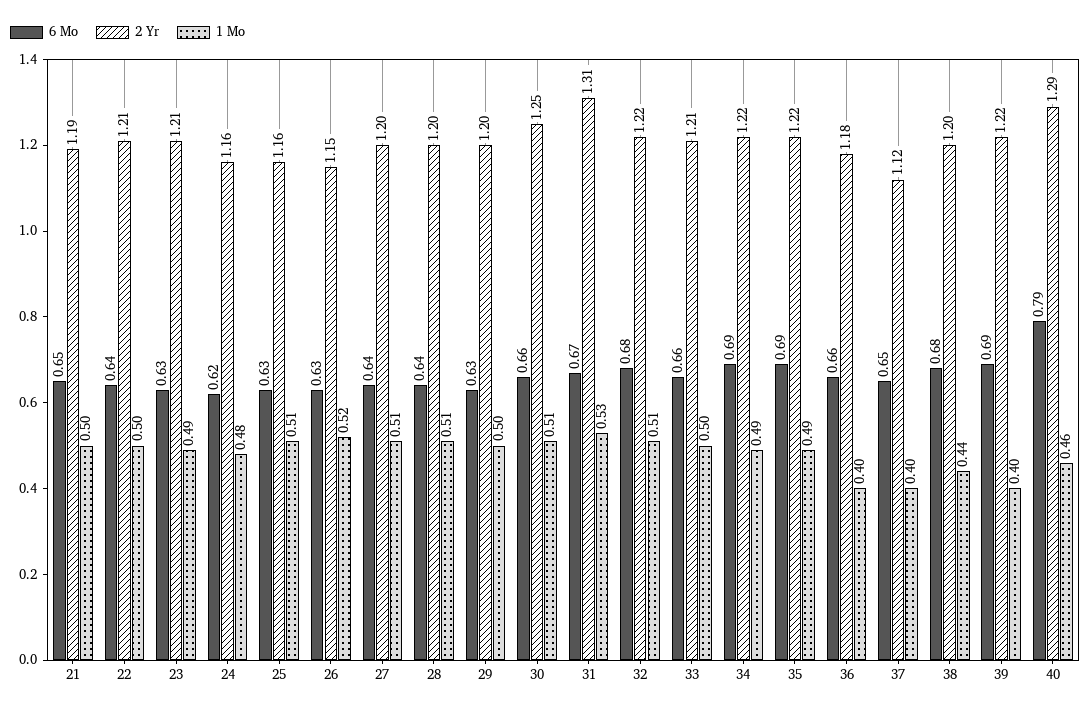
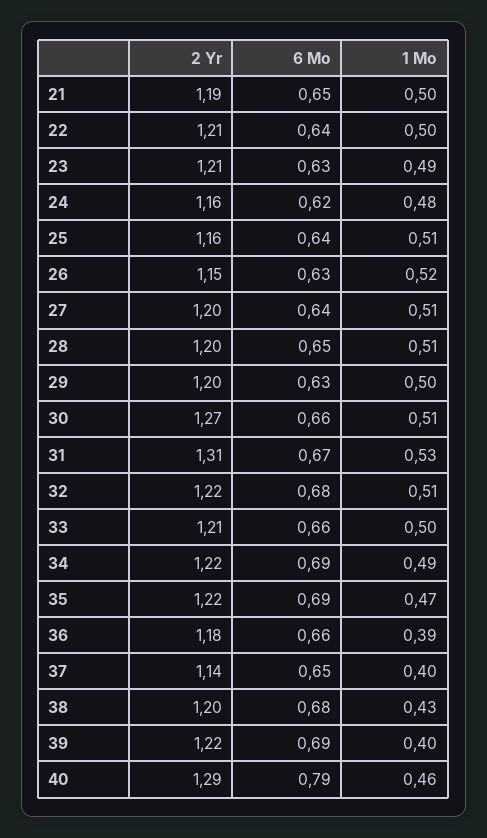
  {
    "6 Mo": {
      "21": 0.65,
      "22": 0.64,
      "23": 0.63,
      "24": 0.62,
-     "25": 0.63,
+     "25": 0.64,
      "26": 0.63,
      "27": 0.64,
-     "28": 0.64,
+     "28": 0.65,
      "29": 0.63,
      "30": 0.66,
      "31": 0.67,
      "32": 0.68,
      "33": 0.66,
      "34": 0.69,
      "35": 0.69,
      "36": 0.66,
      "37": 0.65,
      "38": 0.68,
      "39": 0.69,
      "40": 0.79
    },
    "2 Yr": {
      "21": 1.19,
      "22": 1.21,
      "23": 1.21,
      "24": 1.16,
      "25": 1.16,
      "26": 1.15,
      "27": 1.2,
      "28": 1.2,
      "29": 1.2,
-     "30": 1.25,
+     "30": 1.27,
      "31": 1.31,
      "32": 1.22,
      "33": 1.21,
      "34": 1.22,
      "35": 1.22,
      "36": 1.18,
-     "37": 1.12,
+     "37": 1.14,
      "38": 1.2,
      "39": 1.22,
      "40": 1.29
    },
    "1 Mo": {
      "21": 0.5,
      "22": 0.5,
      "23": 0.49,
      "24": 0.48,
      "25": 0.51,
      "26": 0.52,
      "27": 0.51,
      "28": 0.51,
      "29": 0.5,
      "30": 0.51,
      "31": 0.53,
      "32": 0.51,
      "33": 0.5,
      "34": 0.49,
-     "35": 0.49,
+     "35": 0.47,
-     "36": 0.4,
+     "36": 0.39,
      "37": 0.4,
-     "38": 0.44,
+     "38": 0.43,
      "39": 0.4,
      "40": 0.46
    }
  }

